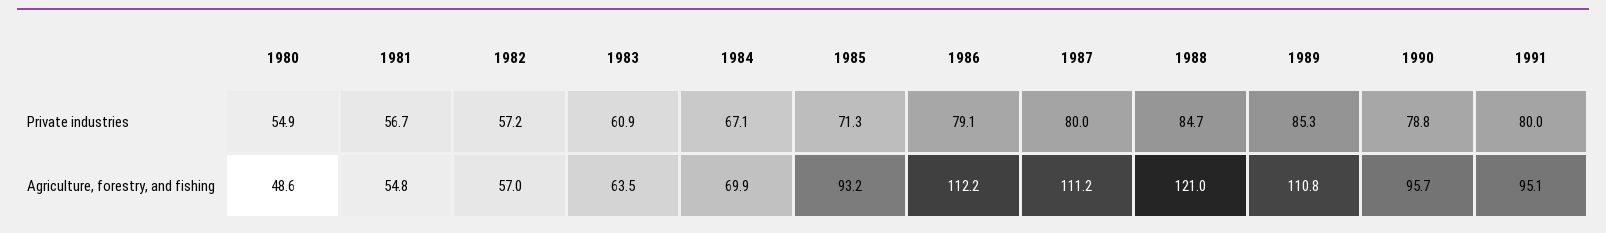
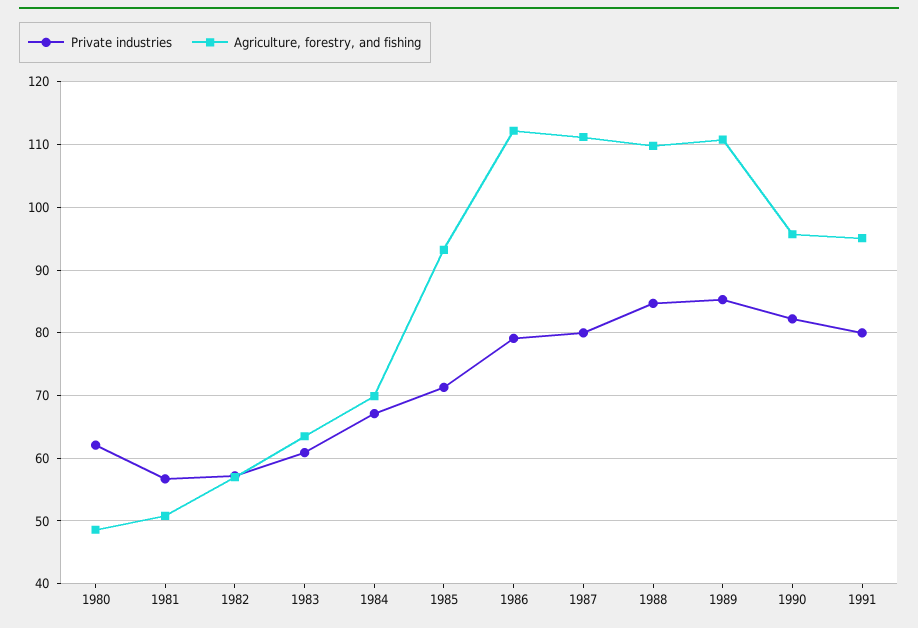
  {
    "Private industries": {
-     "1980": 54.9,
+     "1980": 62,
      "1981": 56.7,
      "1982": 57.2,
      "1983": 60.9,
      "1984": 67.1,
      "1985": 71.3,
      "1986": 79.1,
      "1987": 80,
      "1988": 84.7,
      "1989": 85.3,
-     "1990": 78.8,
+     "1990": 82,
      "1991": 80
    },
    "Agriculture, forestry, and fishing": {
      "1980": 48.6,
-     "1981": 54.8,
+     "1981": 51,
      "1982": 57,
      "1983": 63.5,
      "1984": 69.9,
      "1985": 93.2,
      "1986": 112.2,
      "1987": 111.2,
-     "1988": 121,
+     "1988": 110,
      "1989": 110.8,
      "1990": 95.7,
      "1991": 95.1
    }
  }

